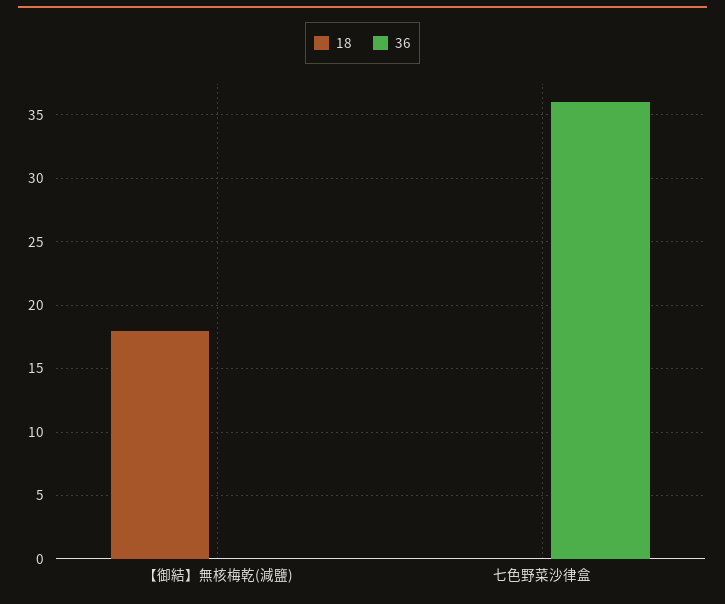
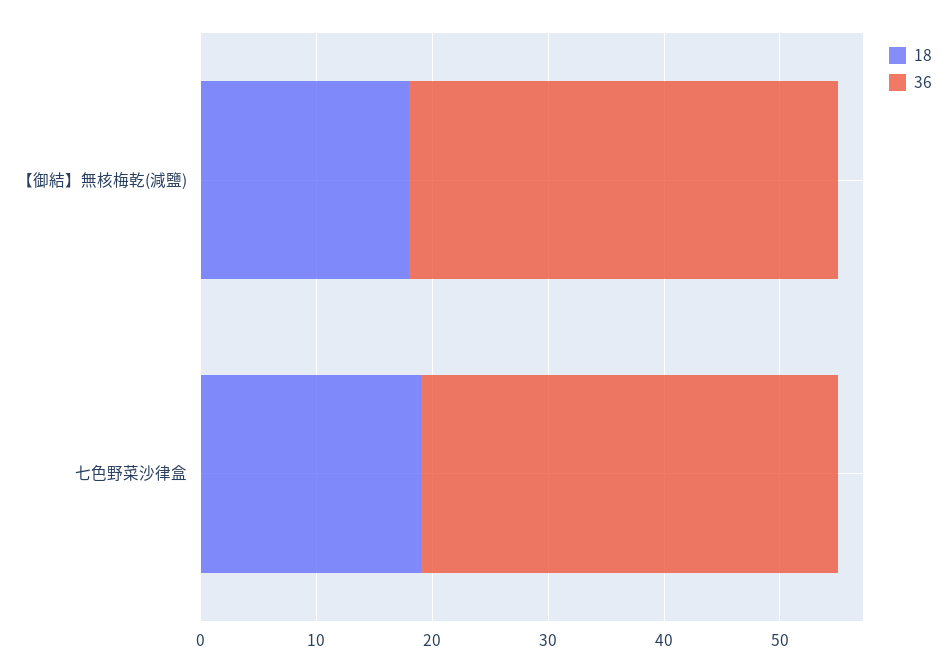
  {
    "18": {
      "【御結】無核梅乾(減鹽)": 18,
-     "七色野菜沙律盒": 0
+     "七色野菜沙律盒": 19
    },
    "36": {
-     "【御結】無核梅乾(減鹽)": 0,
+     "【御結】無核梅乾(減鹽)": 37,
      "七色野菜沙律盒": 36
    }
  }

